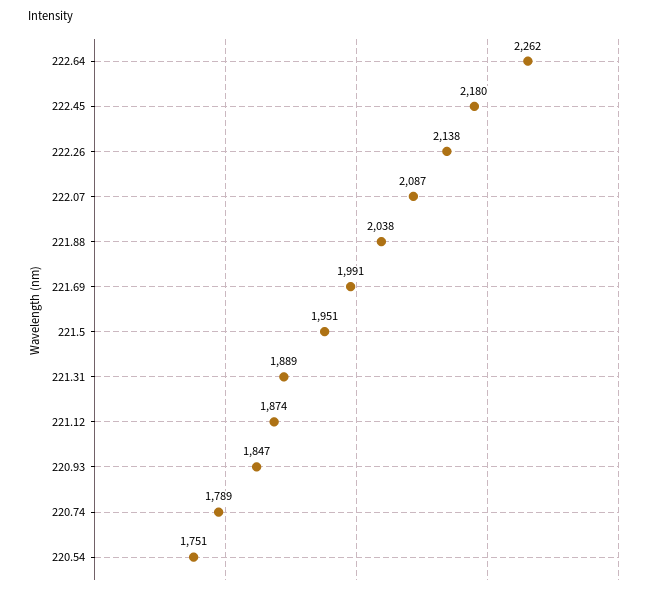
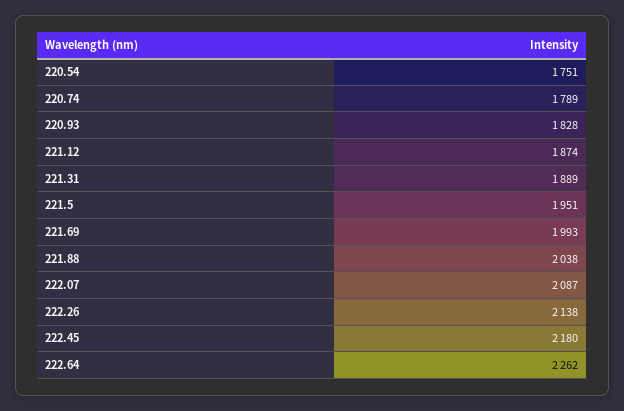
  {
    "222.64": 2262,
    "222.45": 2180,
    "222.26": 2138,
    "222.07": 2087,
    "221.88": 2038,
-   "221.69": 1991,
+   "221.69": 1993,
    "221.5": 1951,
    "221.31": 1889,
    "221.12": 1874,
-   "220.93": 1847,
+   "220.93": 1828,
    "220.74": 1789,
    "220.54": 1751
  }

